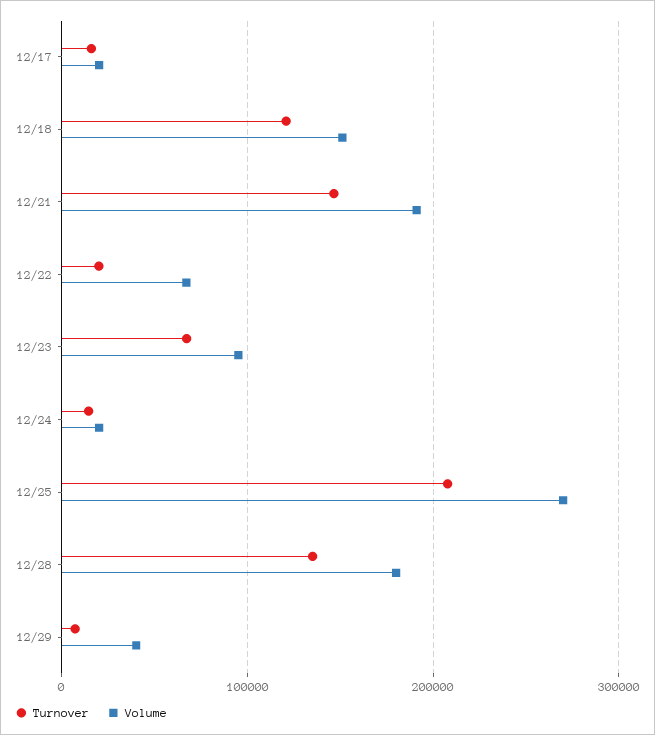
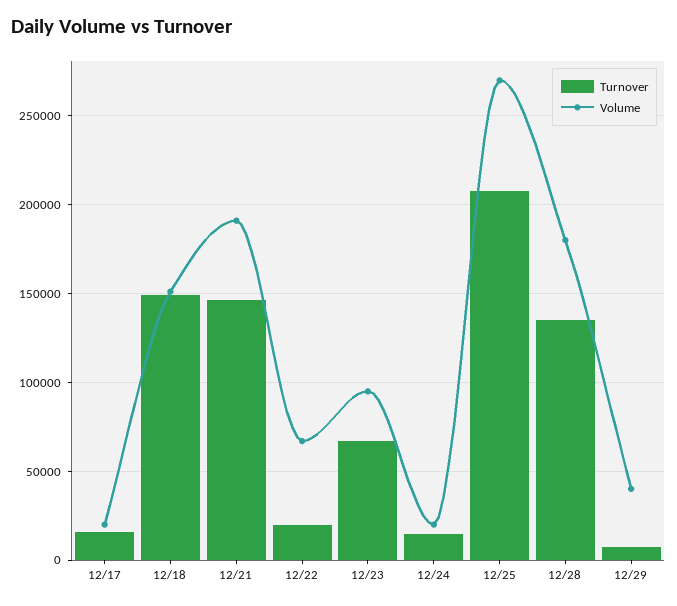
  {
    "Turnover": {
      "12/17": 15000,
-     "12/18": 120000,
+     "12/18": 150000,
      "12/21": 145000,
      "12/22": 20000,
      "12/23": 65000,
      "12/24": 15000,
      "12/25": 210000,
      "12/28": 135000,
      "12/29": 5000
    },
    "Volume": {
      "12/17": 20000,
      "12/18": 150000,
      "12/21": 190000,
      "12/22": 65000,
      "12/23": 95000,
      "12/24": 20000,
      "12/25": 270000,
      "12/28": 180000,
      "12/29": 40000
    }
  }

